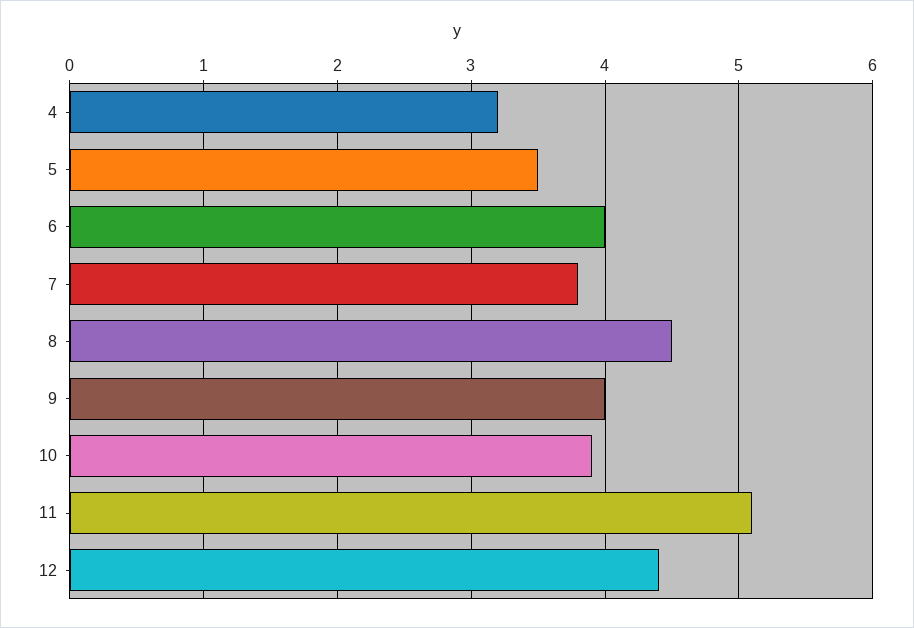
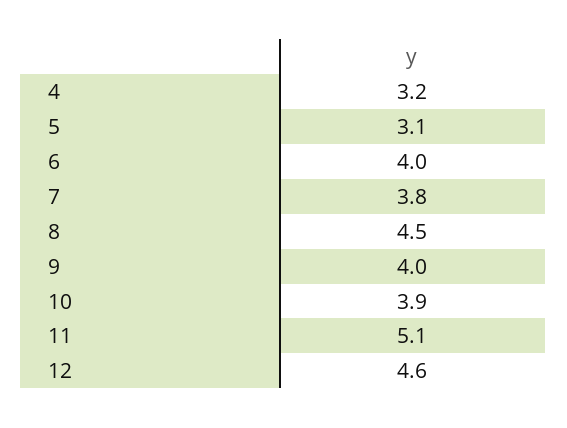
  {
    "4": 3.2,
-   "5": 3.5,
+   "5": 3.1,
    "6": 4,
    "7": 3.8,
    "8": 4.5,
    "9": 4,
    "10": 3.9,
    "11": 5.1,
-   "12": 4.4
+   "12": 4.6
  }

